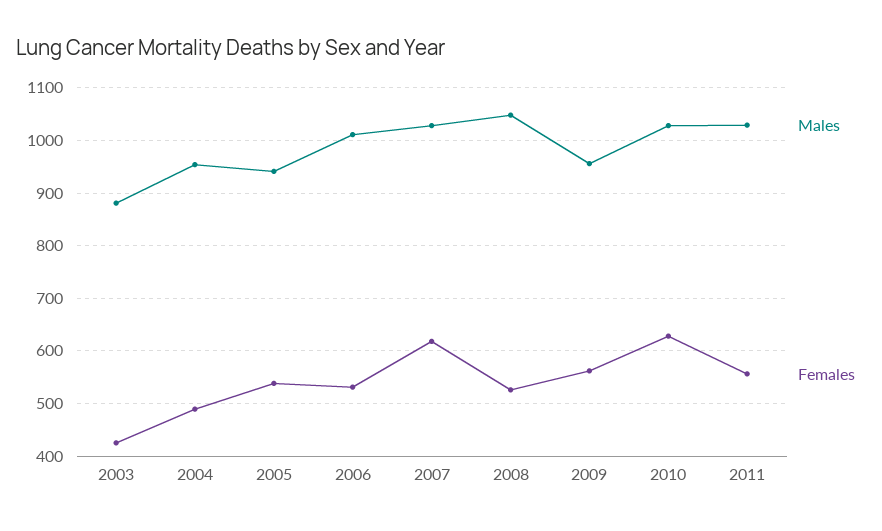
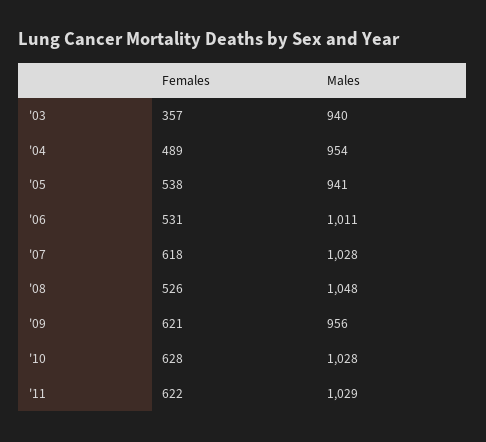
  {
    "Males": {
-     "2003": 880,
+     "2003": 940,
      "2004": 954,
      "2005": 941,
      "2006": 1011,
      "2007": 1028,
      "2008": 1048,
      "2009": 956,
      "2010": 1028,
      "2011": 1029
    },
    "Females": {
-     "2003": 420,
+     "2003": 357,
      "2004": 489,
      "2005": 538,
      "2006": 531,
      "2007": 618,
      "2008": 526,
-     "2009": 560,
+     "2009": 621,
      "2010": 628,
-     "2011": 560
+     "2011": 622
    }
  }

